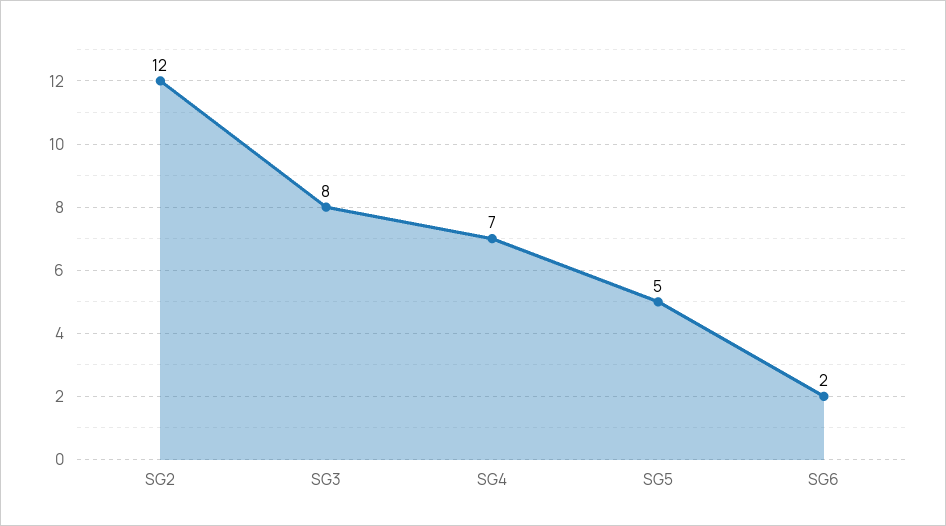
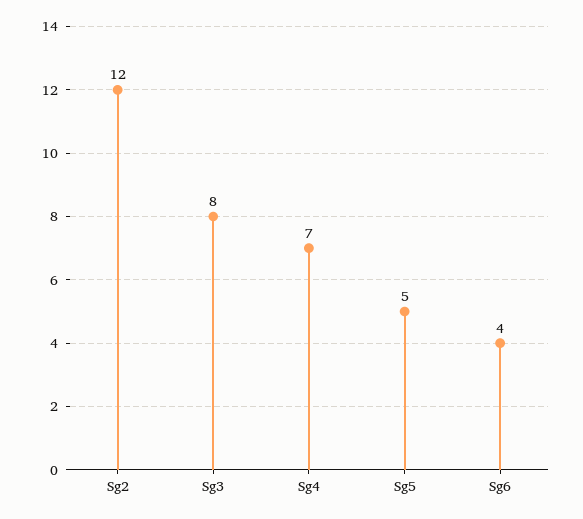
  {
    "SG2": 12,
    "SG3": 8,
    "SG4": 7,
    "SG5": 5,
-   "SG6": 2
+   "SG6": 4
  }

